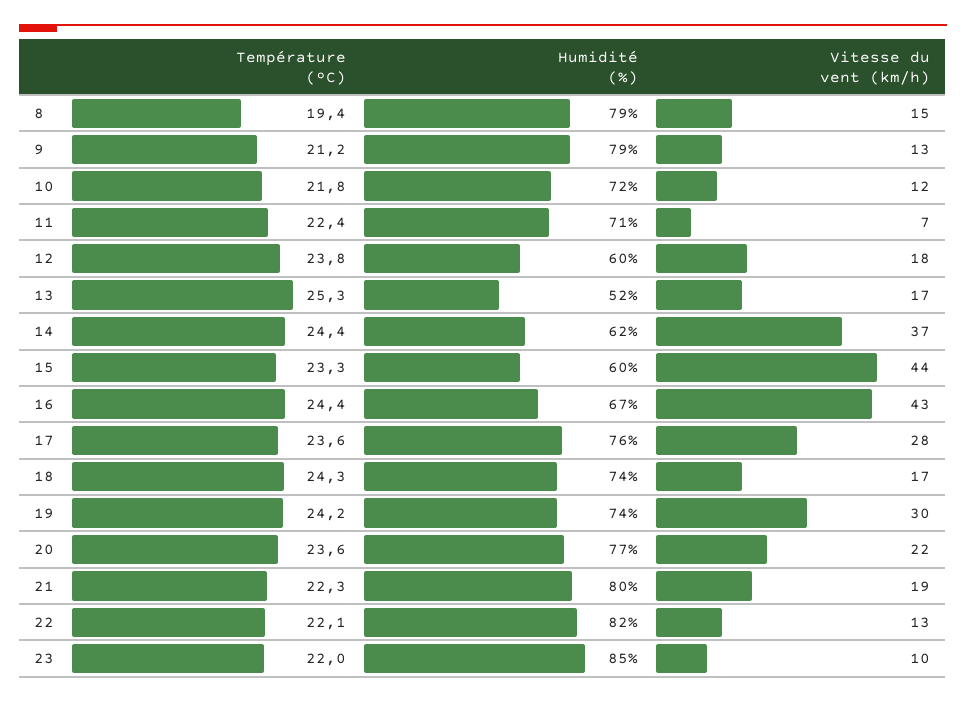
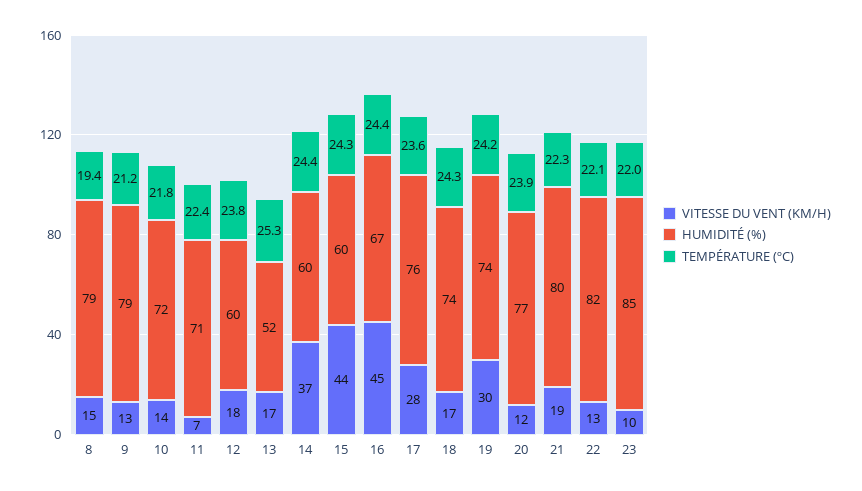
  {
    "Température (ºC)": {
      "8": 19.4,
      "9": 21.2,
      "10": 21.8,
      "11": 22.4,
      "12": 23.8,
      "13": 25.3,
      "14": 24.4,
-     "15": 23.3,
+     "15": 24.3,
      "16": 24.4,
      "17": 23.6,
      "18": 24.3,
      "19": 24.2,
-     "20": 23.6,
+     "20": 23.9,
      "21": 22.3,
      "22": 22.1,
      "23": 22
    },
    "Humidité (%)": {
      "8": 79,
      "9": 79,
      "10": 72,
      "11": 71,
      "12": 60,
      "13": 52,
-     "14": 62,
+     "14": 60,
      "15": 60,
      "16": 67,
      "17": 76,
      "18": 74,
      "19": 74,
      "20": 77,
      "21": 80,
      "22": 82,
      "23": 85
    },
    "Vitesse du vent (km/h)": {
      "8": 15,
      "9": 13,
-     "10": 12,
+     "10": 14,
      "11": 7,
      "12": 18,
      "13": 17,
      "14": 37,
      "15": 44,
-     "16": 43,
+     "16": 45,
      "17": 28,
      "18": 17,
      "19": 30,
-     "20": 22,
+     "20": 12,
      "21": 19,
      "22": 13,
      "23": 10
    }
  }

